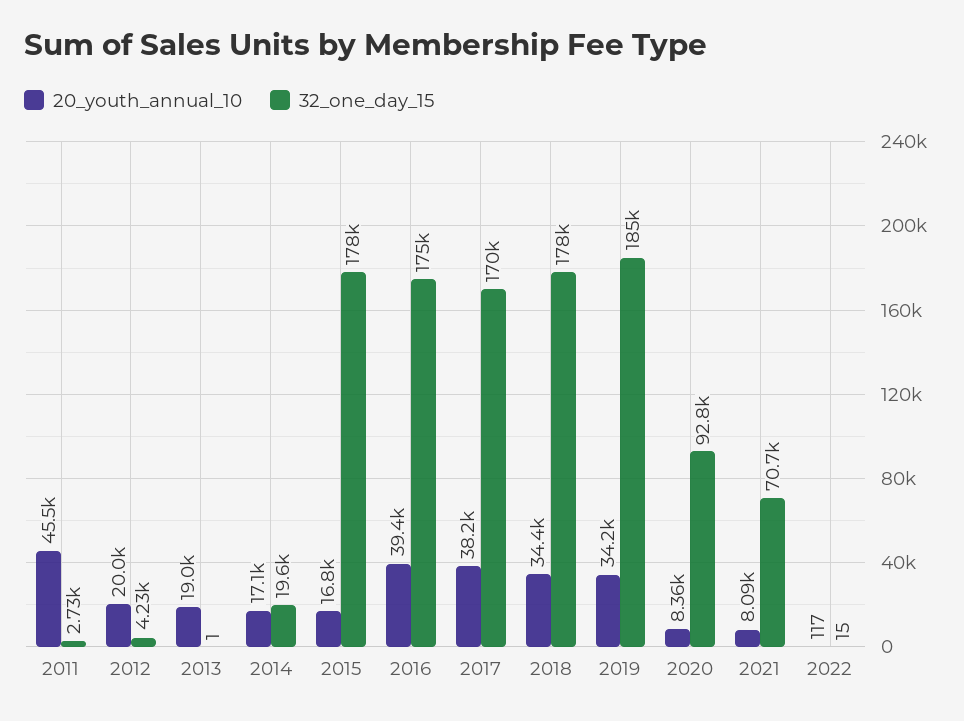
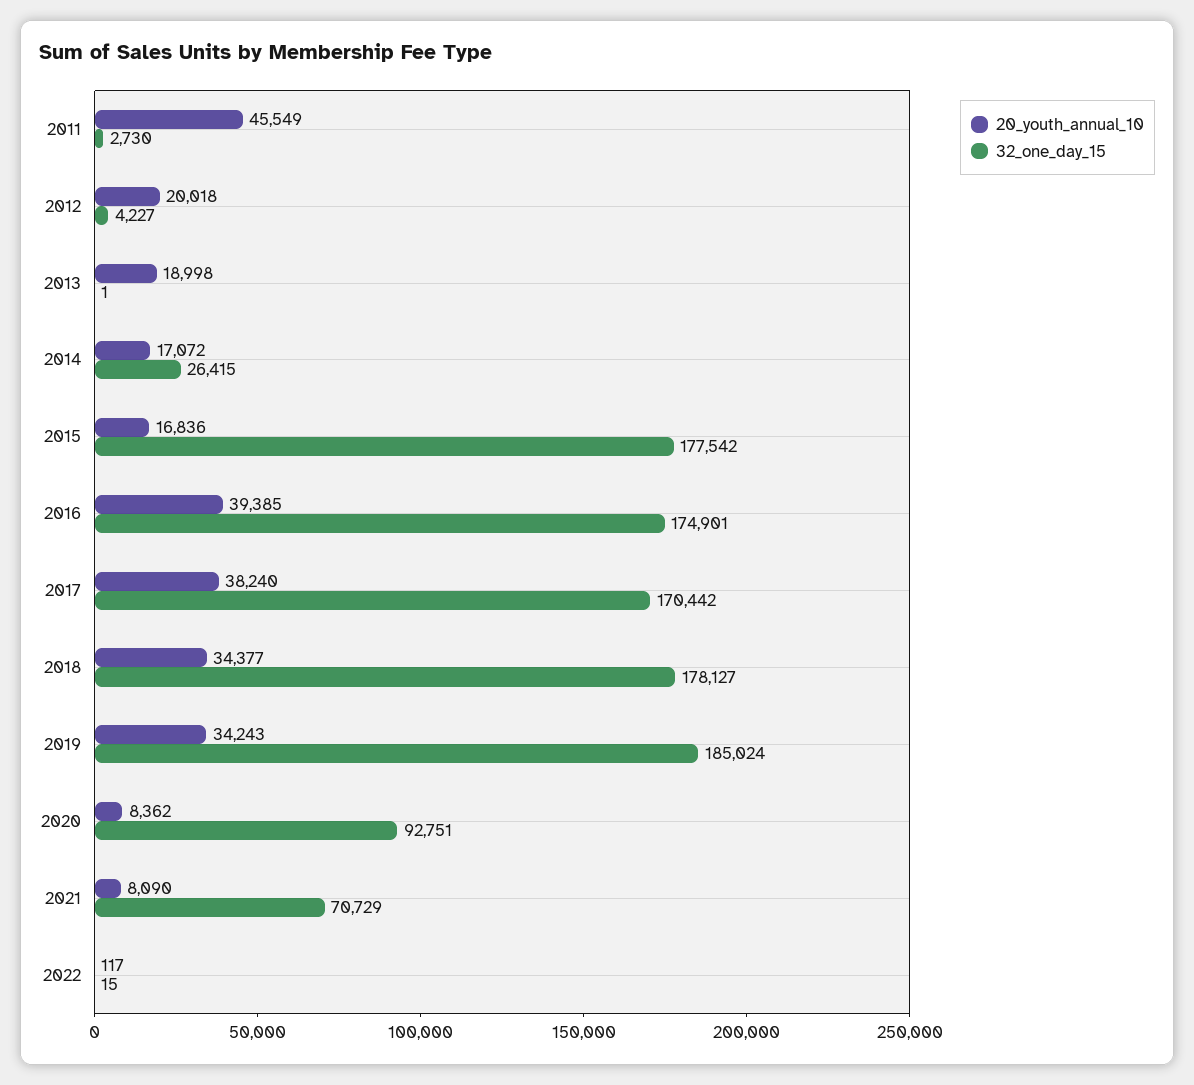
  {
    "20_youth_annual_10": {
      "2011": 45549,
      "2012": 20018,
      "2013": 18998,
      "2014": 17072,
      "2015": 16836,
      "2016": 39385,
      "2017": 38240,
      "2018": 34377,
      "2019": 34243,
      "2020": 8362,
      "2021": 8090,
      "2022": 117
    },
    "32_one_day_15": {
      "2011": 2730,
      "2012": 4227,
      "2013": 1,
-     "2014": 19600,
+     "2014": 26415,
      "2015": 177542,
      "2016": 174901,
      "2017": 170442,
      "2018": 178127,
      "2019": 185024,
      "2020": 92751,
      "2021": 70729,
      "2022": 15
    }
  }

